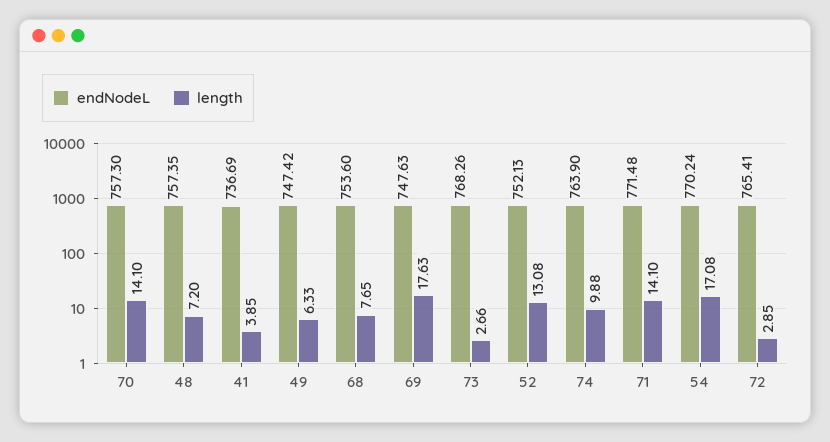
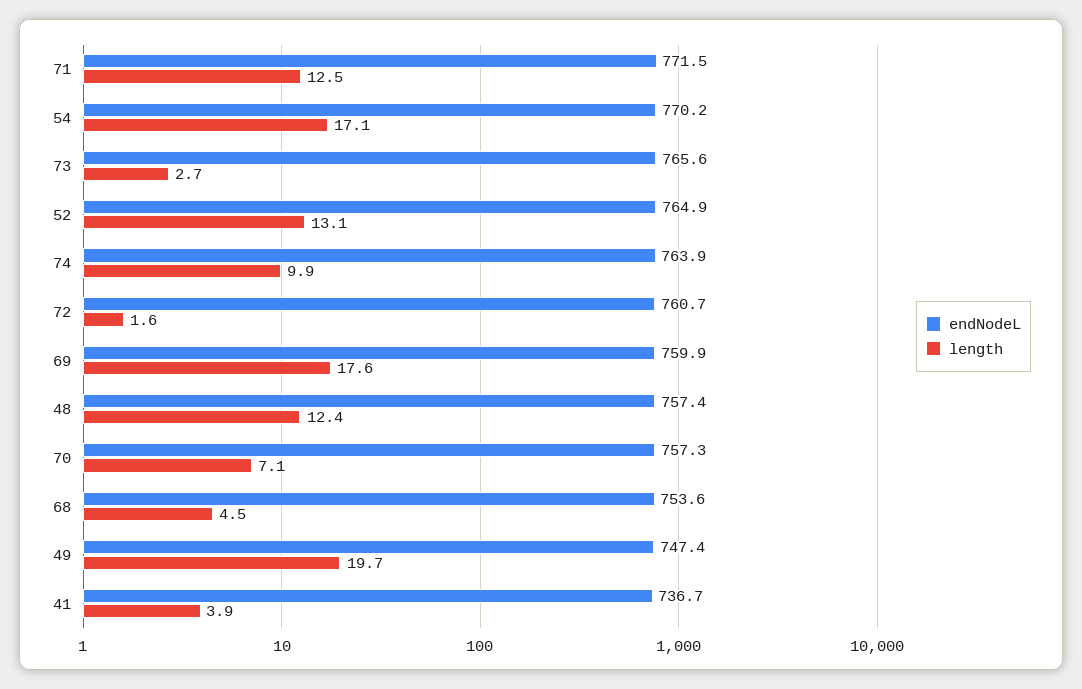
  {
    "endNodeL": {
      "70": 757.3,
      "48": 757.35,
      "41": 736.69,
      "49": 747.42,
      "68": 753.6,
-     "69": 747.63,
+     "69": 759.9,
-     "73": 768.26,
+     "73": 765.6,
-     "52": 752.13,
+     "52": 764.9,
      "74": 763.9,
      "71": 771.48,
      "54": 770.24,
-     "72": 765.41
+     "72": 760.7
    },
    "length": {
-     "70": 14.1,
+     "70": 7.1,
-     "48": 7.2,
+     "48": 12.4,
      "41": 3.85,
-     "49": 6.33,
+     "49": 19.7,
-     "68": 7.65,
+     "68": 4.5,
      "69": 17.63,
      "73": 2.66,
      "52": 13.08,
      "74": 9.88,
-     "71": 14.1,
+     "71": 12.5,
      "54": 17.08,
-     "72": 2.85
+     "72": 1.6
    }
  }

